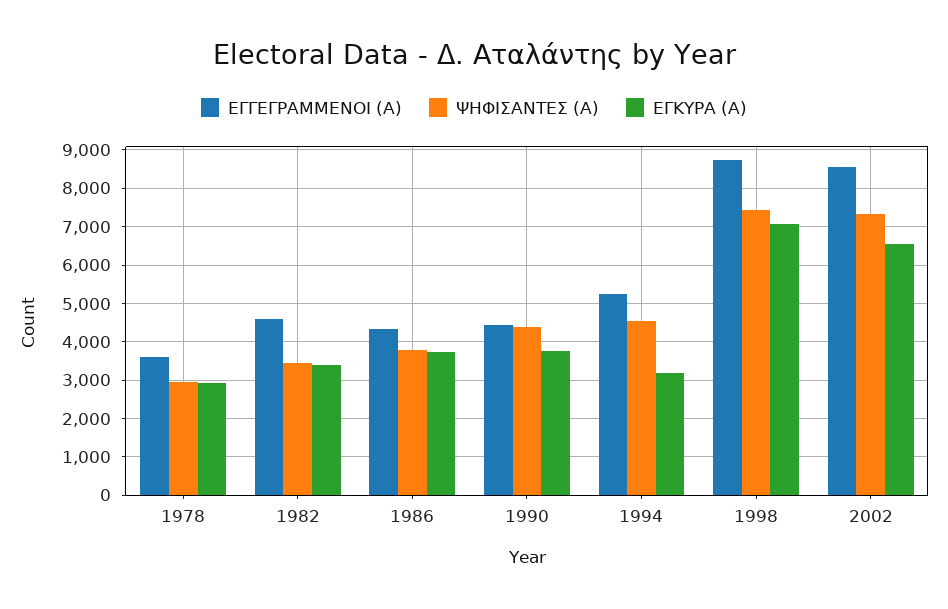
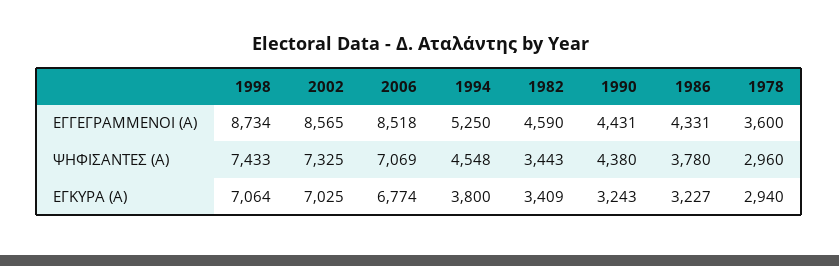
  {
    "ΕΓΓΕΓΡΑΜΜΕΝΟΙ (Α)": {
      "1978": 3600,
      "1982": 4590,
      "1986": 4331,
      "1990": 4431,
      "1994": 5250,
      "1998": 8734,
-     "2002": 8565
+     "2002": 8565,
+     "2006": 8518
    },
    "ΨΗΦΙΣΑΝΤΕΣ (Α)": {
      "1978": 2960,
      "1982": 3443,
      "1986": 3780,
      "1990": 4380,
      "1994": 4548,
      "1998": 7433,
-     "2002": 7325
+     "2002": 7325,
+     "2006": 7069
    },
    "ΕΓΚΥΡΑ (Α)": {
      "1978": 2940,
      "1982": 3409,
-     "1986": 3800,
+     "1986": 3227,
-     "1990": 3800,
+     "1990": 3243,
-     "1994": 3200,
+     "1994": 3800,
      "1998": 7064,
-     "2002": 6600
+     "2002": 7025,
+     "2006": 6774
    }
  }

